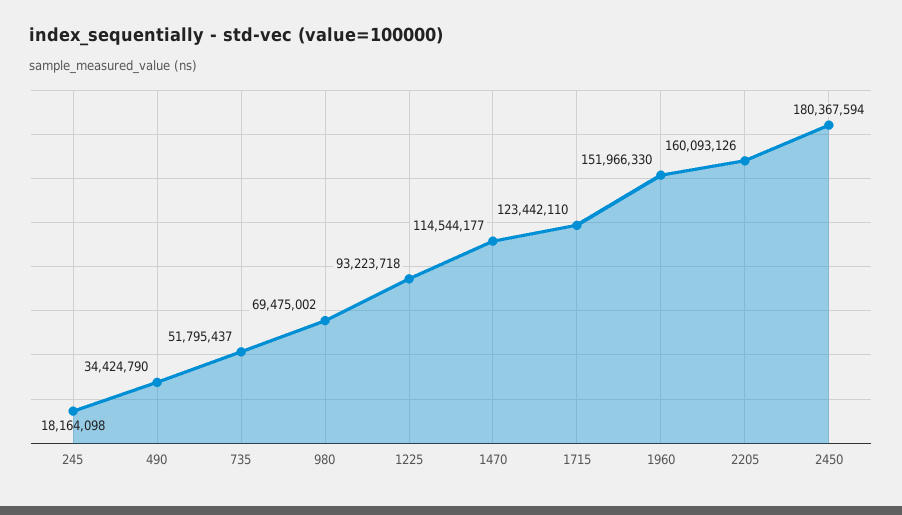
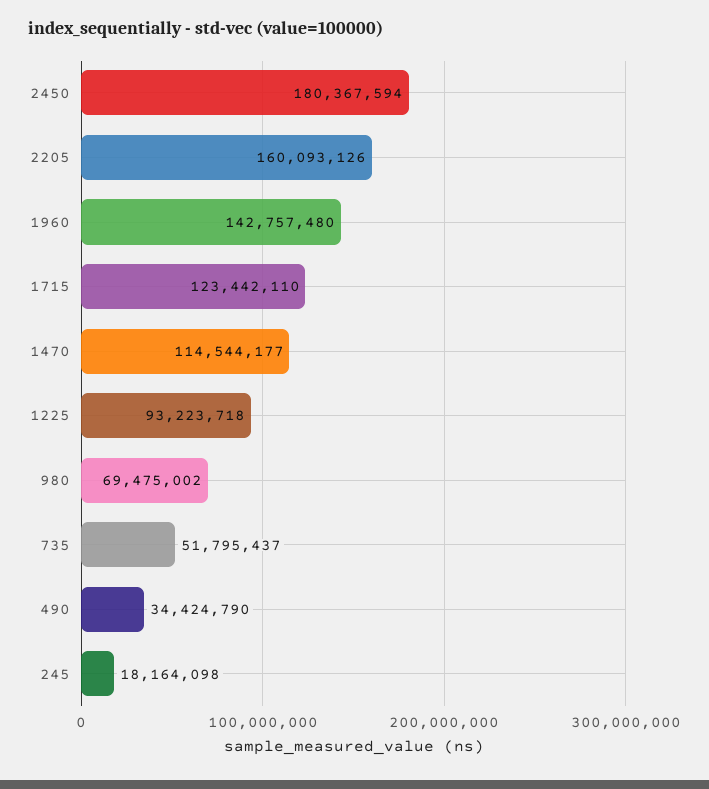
  {
    "245": 18164098,
    "490": 34424790,
    "735": 51795437,
    "980": 69475002,
    "1225": 93223718,
    "1470": 114544177,
    "1715": 123442110,
-   "1960": 151966330,
+   "1960": 142757480,
    "2205": 160093126,
    "2450": 180367594
  }

